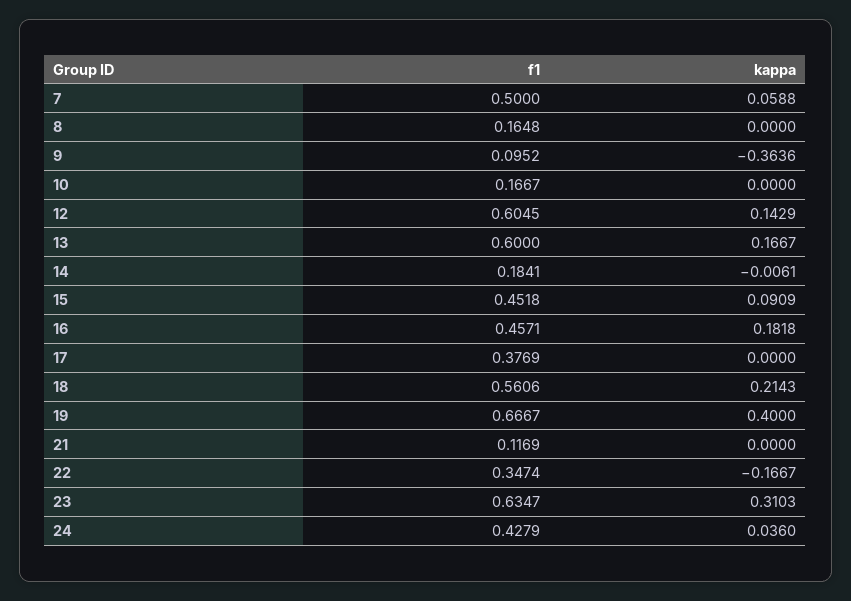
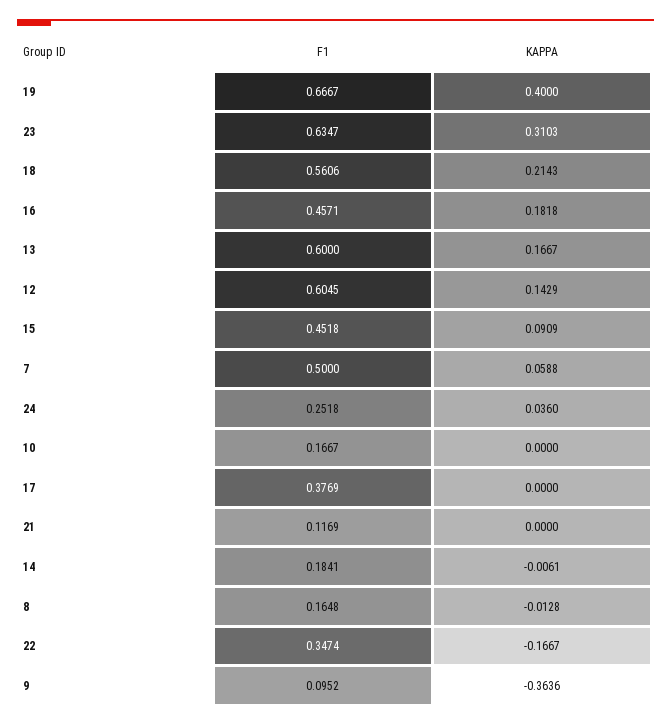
  {
    "f1": {
      "7": 0.5,
      "8": 0.1648,
      "9": 0.0952,
      "10": 0.1667,
      "12": 0.6045,
      "13": 0.6,
      "14": 0.1841,
      "15": 0.4518,
      "16": 0.4571,
      "17": 0.3769,
      "18": 0.5606,
      "19": 0.6667,
      "21": 0.1169,
      "22": 0.3474,
      "23": 0.6347,
-     "24": 0.4279
+     "24": 0.2518
    },
    "kappa": {
      "7": 0.0588,
-     "8": 0,
+     "8": -0.0128,
      "9": -0.3636,
      "10": 0,
      "12": 0.1429,
      "13": 0.1667,
      "14": -0.0061,
      "15": 0.0909,
      "16": 0.1818,
      "17": 0,
      "18": 0.2143,
      "19": 0.4,
      "21": 0,
      "22": -0.1667,
      "23": 0.3103,
      "24": 0.036
    }
  }

